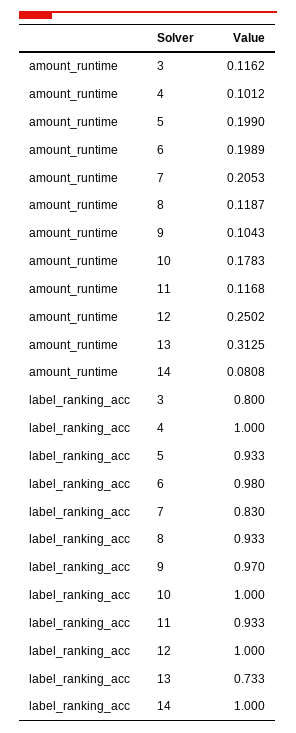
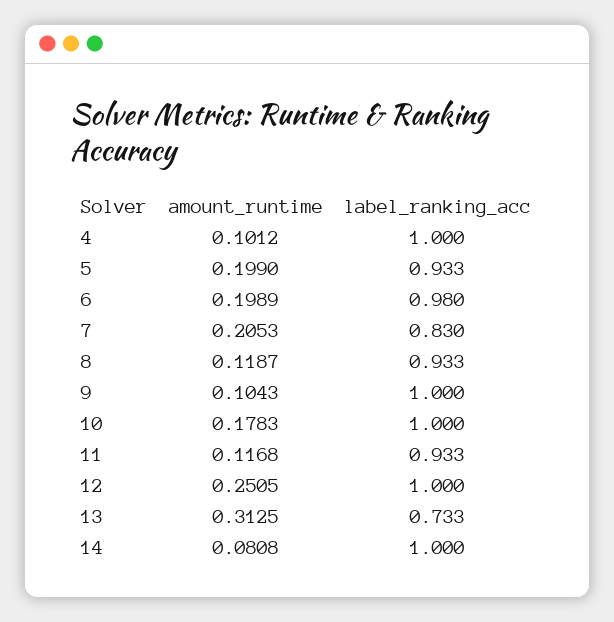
  {
    "amount_runtime": {
-     "3": 0.1162,
      "4": 0.1012,
      "5": 0.199,
      "6": 0.1989,
      "7": 0.2053,
      "8": 0.1187,
      "9": 0.1043,
      "10": 0.1783,
      "11": 0.1168,
-     "12": 0.2502,
+     "12": 0.2505,
      "13": 0.3125,
      "14": 0.0808
    },
    "label_ranking_acc": {
-     "3": 0.8,
      "4": 1,
      "5": 0.933,
      "6": 0.98,
      "7": 0.83,
      "8": 0.933,
-     "9": 0.97,
+     "9": 1,
      "10": 1,
      "11": 0.933,
      "12": 1,
      "13": 0.733,
      "14": 1
    }
  }

